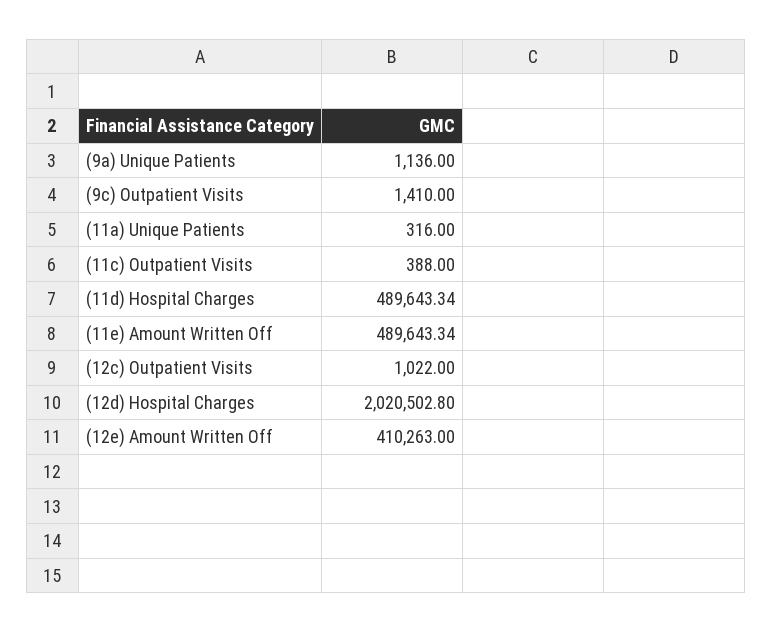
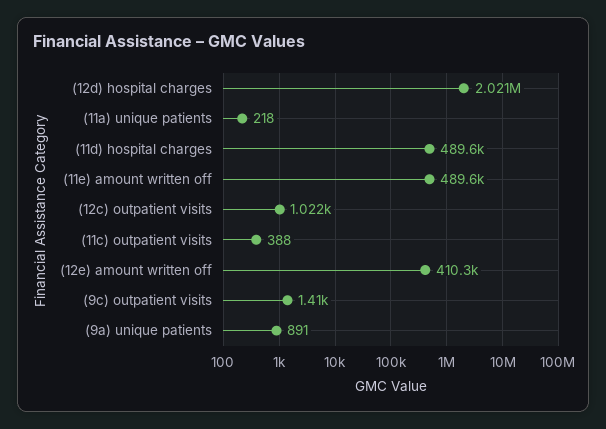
  {
-   "(9a) Unique Patients": 1136,
+   "(9a) Unique Patients": 891,
    "(9c) Outpatient Visits": 1410,
-   "(11a) Unique Patients": 316,
+   "(11a) Unique Patients": 218,
    "(11c) Outpatient Visits": 388,
    "(11d) Hospital Charges": 489643.34,
    "(11e) Amount Written Off": 489643.34,
    "(12c) Outpatient Visits": 1022,
    "(12d) Hospital Charges": 2020502.8,
    "(12e) Amount Written Off": 410263
  }

